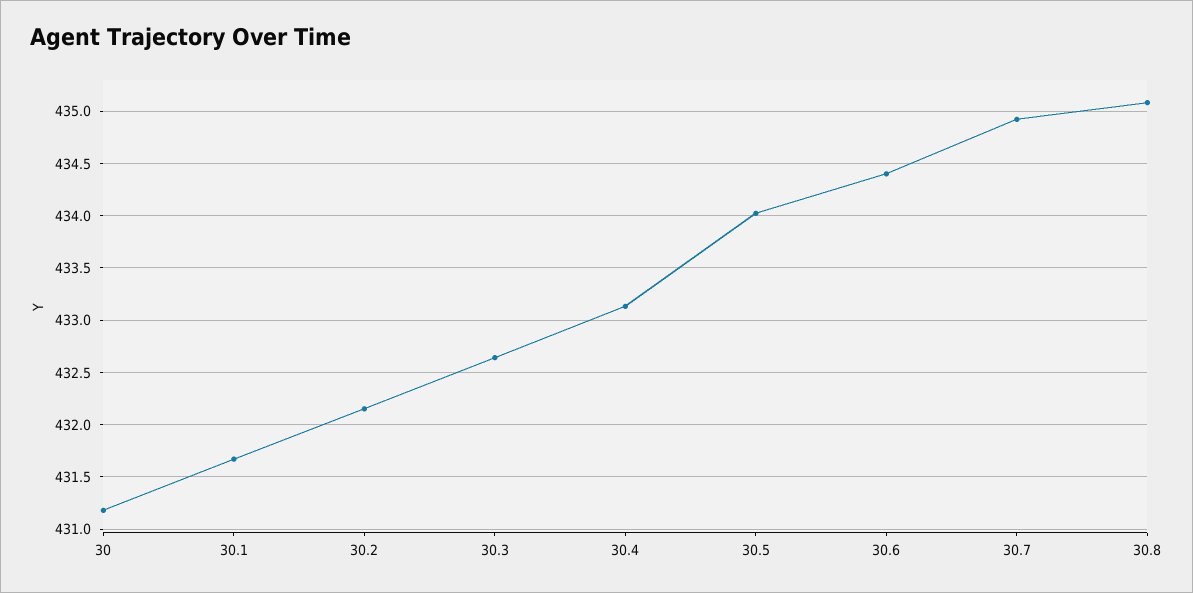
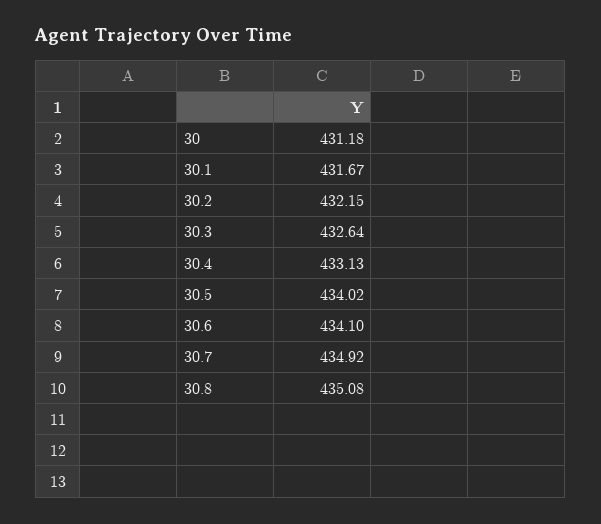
  {
    "30": 431.18,
    "30.1": 431.67,
    "30.2": 432.15,
    "30.3": 432.64,
    "30.4": 433.13,
    "30.5": 434.02,
-   "30.6": 434.4,
+   "30.6": 434.1,
    "30.7": 434.92,
    "30.8": 435.08
  }

